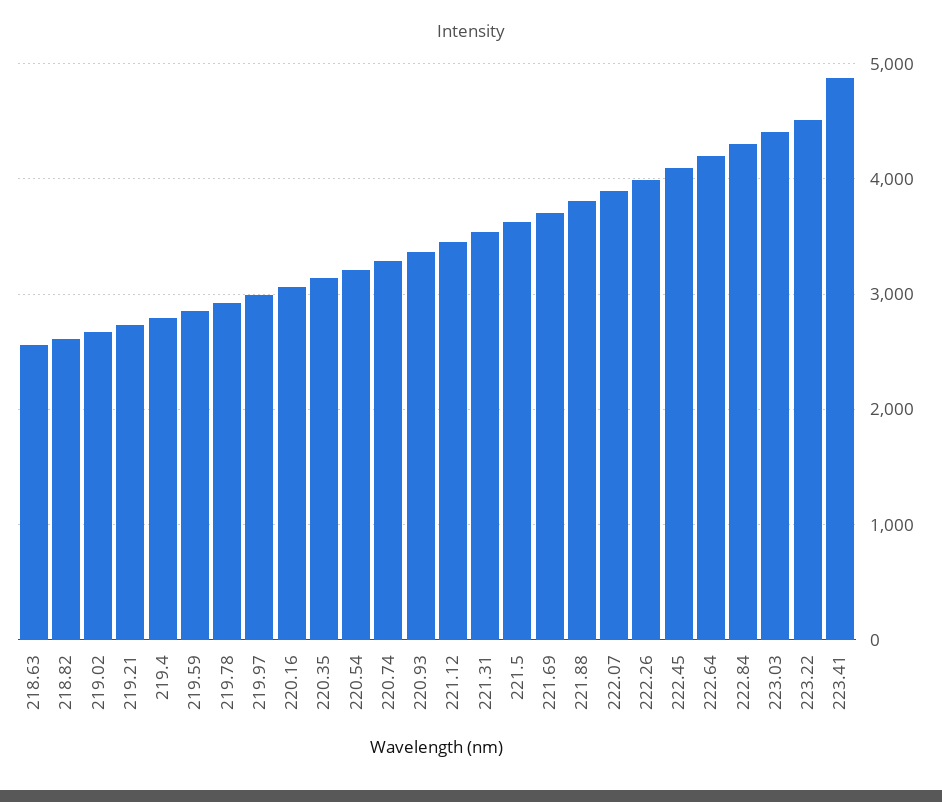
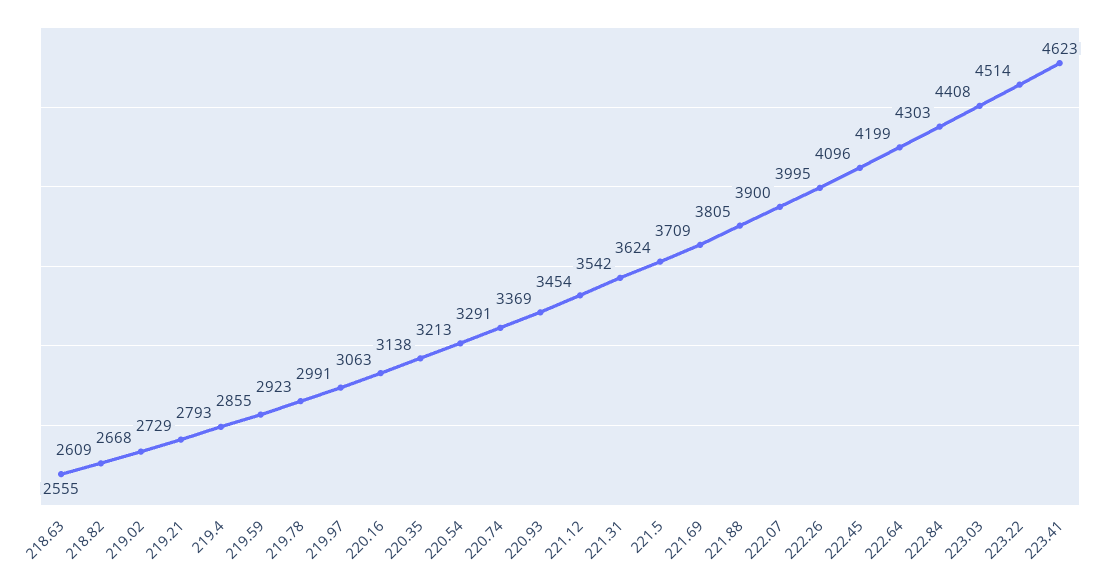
  {
    "218.63": 2555,
    "218.82": 2609,
    "219.02": 2668,
    "219.21": 2729,
    "219.4": 2793,
    "219.59": 2855,
    "219.78": 2923,
    "219.97": 2991,
    "220.16": 3063,
    "220.35": 3138,
    "220.54": 3213,
    "220.74": 3291,
    "220.93": 3369,
    "221.12": 3454,
    "221.31": 3542,
    "221.5": 3624,
    "221.69": 3709,
    "221.88": 3805,
    "222.07": 3900,
    "222.26": 3995,
    "222.45": 4096,
    "222.64": 4199,
    "222.84": 4303,
    "223.03": 4408,
    "223.22": 4514,
-   "223.41": 4900
+   "223.41": 4623
  }

